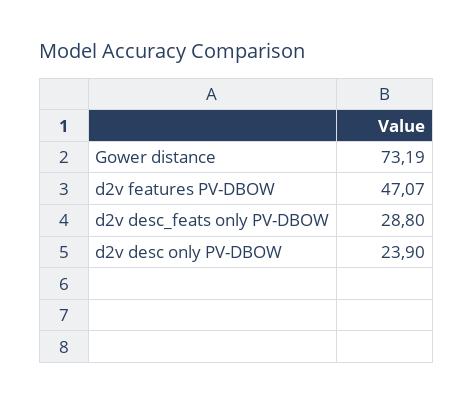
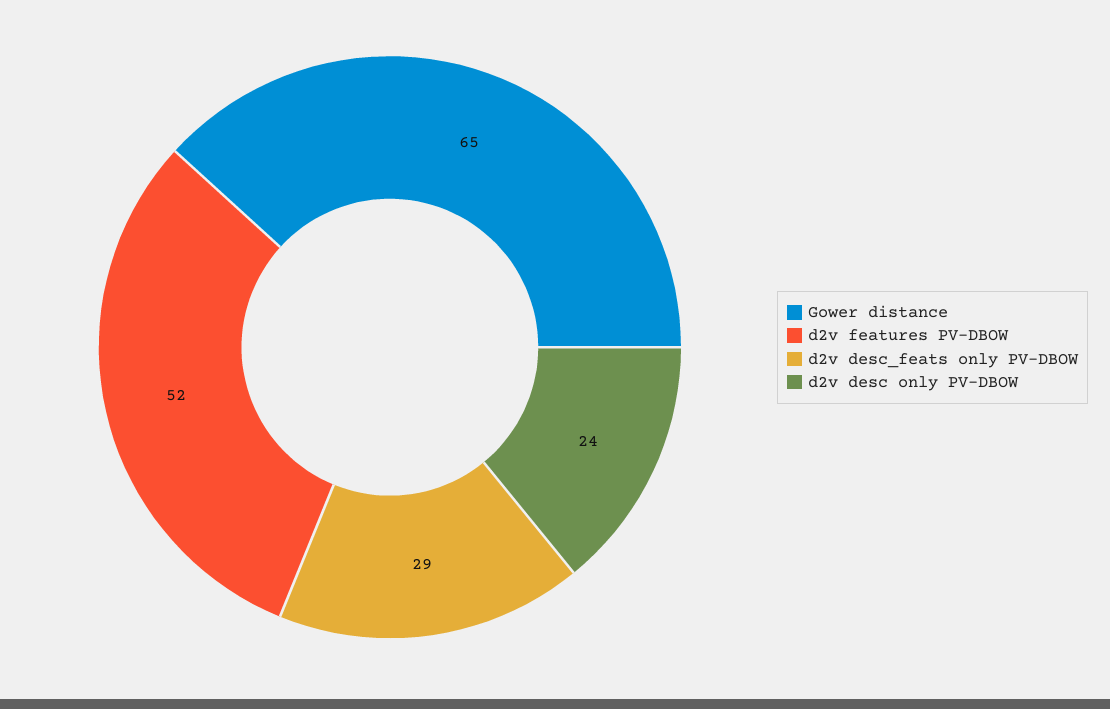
  {
-   "Gower distance": 73.19,
+   "Gower distance": 65,
-   "d2v features PV-DBOW": 47.07,
+   "d2v features PV-DBOW": 52,
    "d2v desc_feats only PV-DBOW": 28.8,
    "d2v desc only PV-DBOW": 23.9
  }

